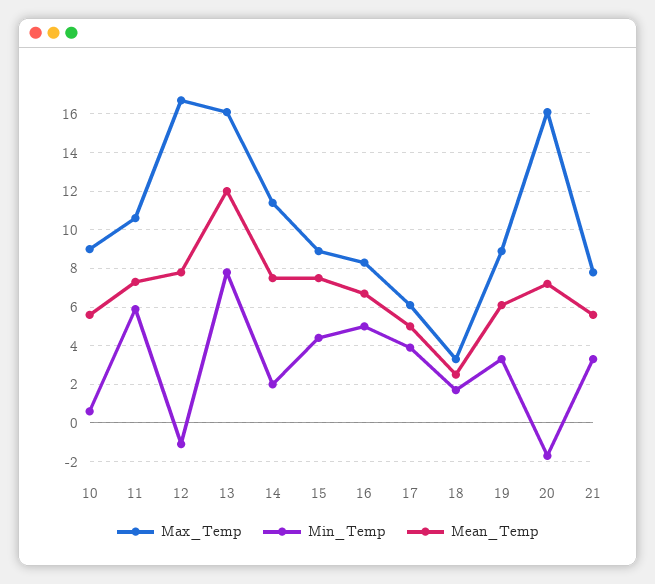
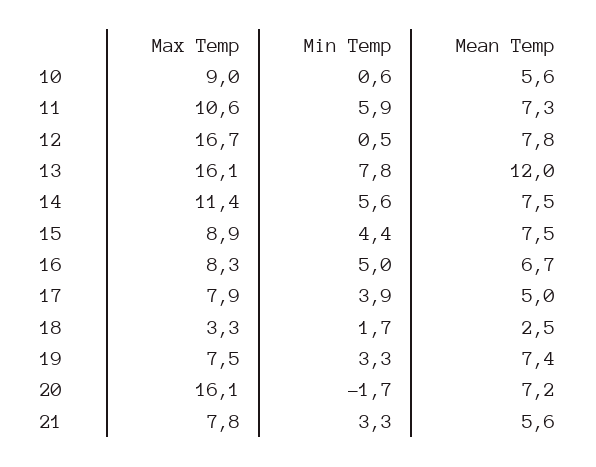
  {
    "Max_Temp": {
      "10": 9,
      "11": 10.6,
      "12": 16.7,
      "13": 16.1,
      "14": 11.4,
      "15": 8.9,
      "16": 8.3,
-     "17": 6,
+     "17": 7.9,
      "18": 3.3,
-     "19": 9,
+     "19": 7.5,
      "20": 16.1,
      "21": 7.8
    },
    "Min_Temp": {
      "10": 0.6,
      "11": 5.9,
-     "12": -1,
+     "12": 0.5,
      "13": 7.8,
-     "14": 2,
+     "14": 5.6,
      "15": 4.4,
      "16": 5,
      "17": 3.9,
      "18": 1.7,
      "19": 3.3,
      "20": -1.7,
      "21": 3.3
    },
    "Mean_Temp": {
      "10": 5.6,
      "11": 7.3,
      "12": 7.8,
      "13": 12,
      "14": 7.5,
      "15": 7.5,
      "16": 6.7,
      "17": 5,
      "18": 2.5,
-     "19": 6,
+     "19": 7.4,
      "20": 7.2,
      "21": 5.6
    }
  }

